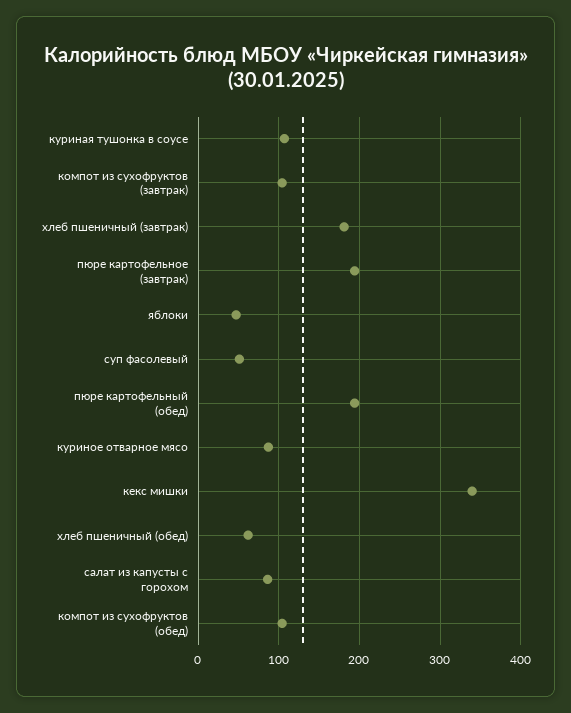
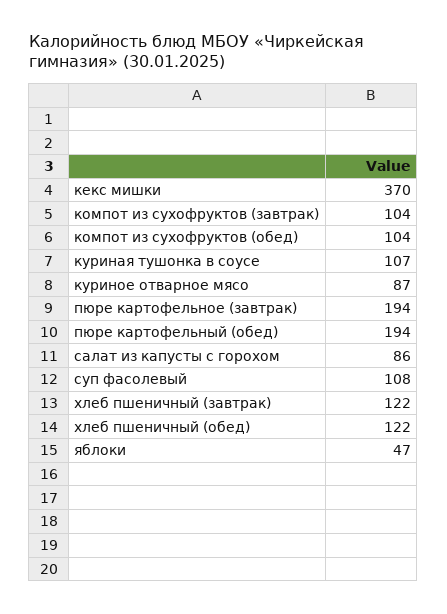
  {
    "куриная тушонка в соусе": 107,
    "компот из сухофруктов (завтрак)": 104,
-   "хлеб пшеничный (завтрак)": 180,
+   "хлеб пшеничный (завтрак)": 122,
    "пюре картофельное (завтрак)": 194,
    "яблоки": 47,
-   "суп фасолевый": 50,
+   "суп фасолевый": 108,
    "пюре картофельный (обед)": 194,
    "куриное отварное мясо": 87,
-   "кекс мишки": 340,
+   "кекс мишки": 370,
-   "хлеб пшеничный (обед)": 60,
+   "хлеб пшеничный (обед)": 122,
    "салат из капусты с горохом": 86,
    "компот из сухофруктов (обед)": 104
  }

